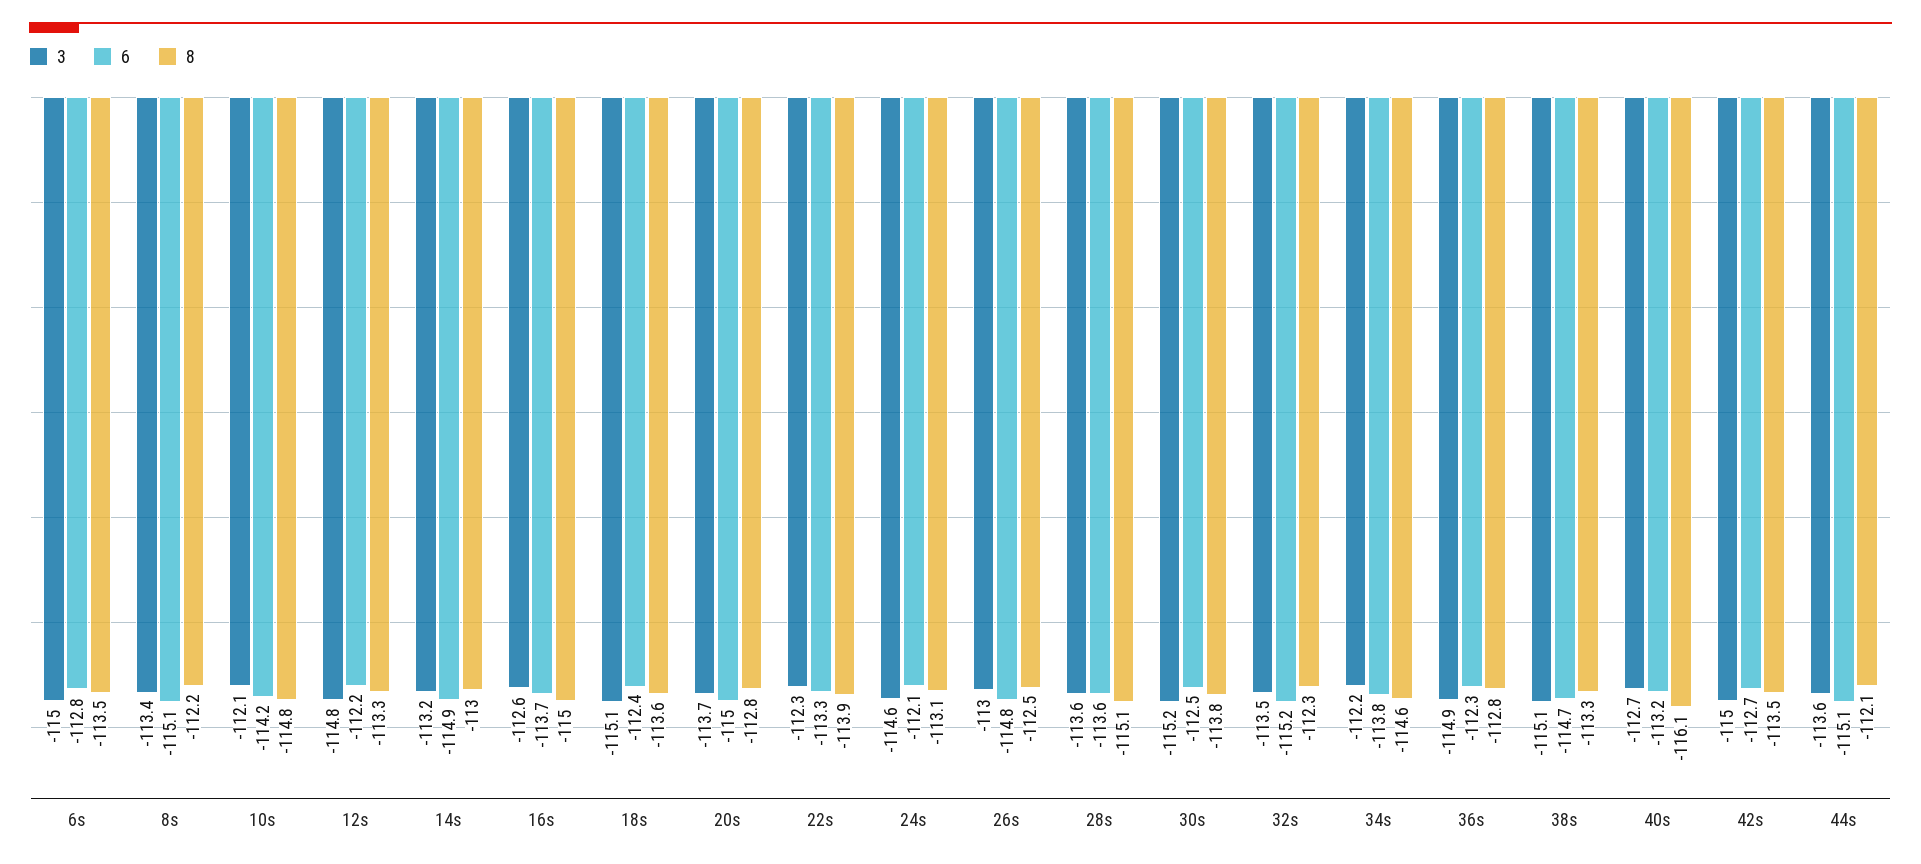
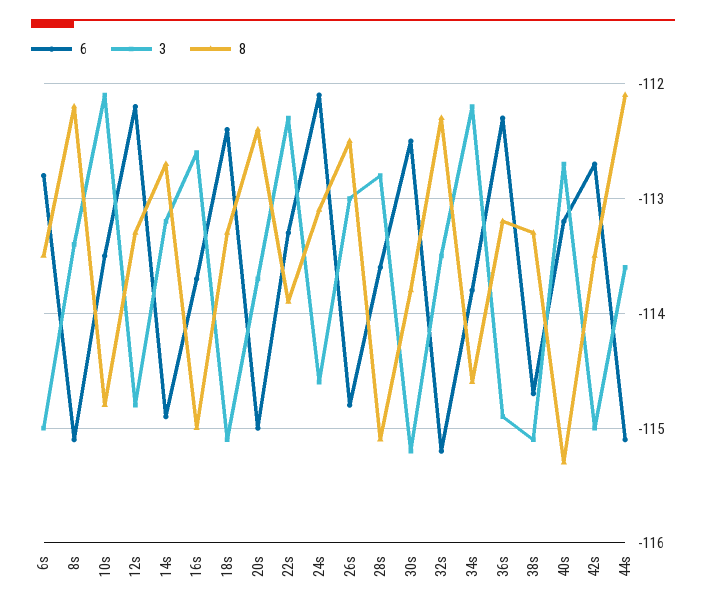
  {
    "3": {
      "6s": -115,
      "8s": -113.4,
      "10s": -112.1,
      "12s": -114.8,
      "14s": -113.2,
      "16s": -112.6,
      "18s": -115.1,
      "20s": -113.7,
      "22s": -112.3,
      "24s": -114.6,
      "26s": -113,
-     "28s": -113.6,
+     "28s": -112.8,
      "30s": -115.2,
      "32s": -113.5,
      "34s": -112.2,
      "36s": -114.9,
      "38s": -115.1,
      "40s": -112.7,
      "42s": -115,
      "44s": -113.6
    },
    "6": {
      "6s": -112.8,
      "8s": -115.1,
-     "10s": -114.2,
+     "10s": -113.5,
      "12s": -112.2,
      "14s": -114.9,
      "16s": -113.7,
      "18s": -112.4,
      "20s": -115,
      "22s": -113.3,
      "24s": -112.1,
      "26s": -114.8,
      "28s": -113.6,
      "30s": -112.5,
      "32s": -115.2,
      "34s": -113.8,
      "36s": -112.3,
      "38s": -114.7,
      "40s": -113.2,
      "42s": -112.7,
      "44s": -115.1
    },
    "8": {
      "6s": -113.5,
      "8s": -112.2,
      "10s": -114.8,
      "12s": -113.3,
-     "14s": -113,
+     "14s": -112.7,
      "16s": -115,
-     "18s": -113.6,
+     "18s": -113.3,
-     "20s": -112.8,
+     "20s": -112.4,
      "22s": -113.9,
      "24s": -113.1,
      "26s": -112.5,
      "28s": -115.1,
      "30s": -113.8,
      "32s": -112.3,
      "34s": -114.6,
-     "36s": -112.8,
+     "36s": -113.2,
      "38s": -113.3,
-     "40s": -116.1,
+     "40s": -115.3,
      "42s": -113.5,
      "44s": -112.1
    }
  }

